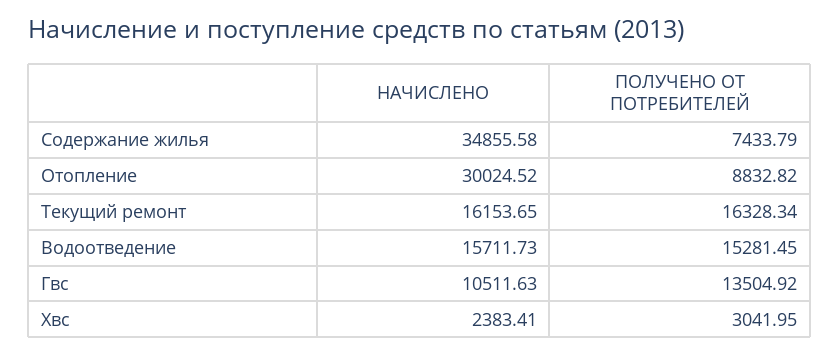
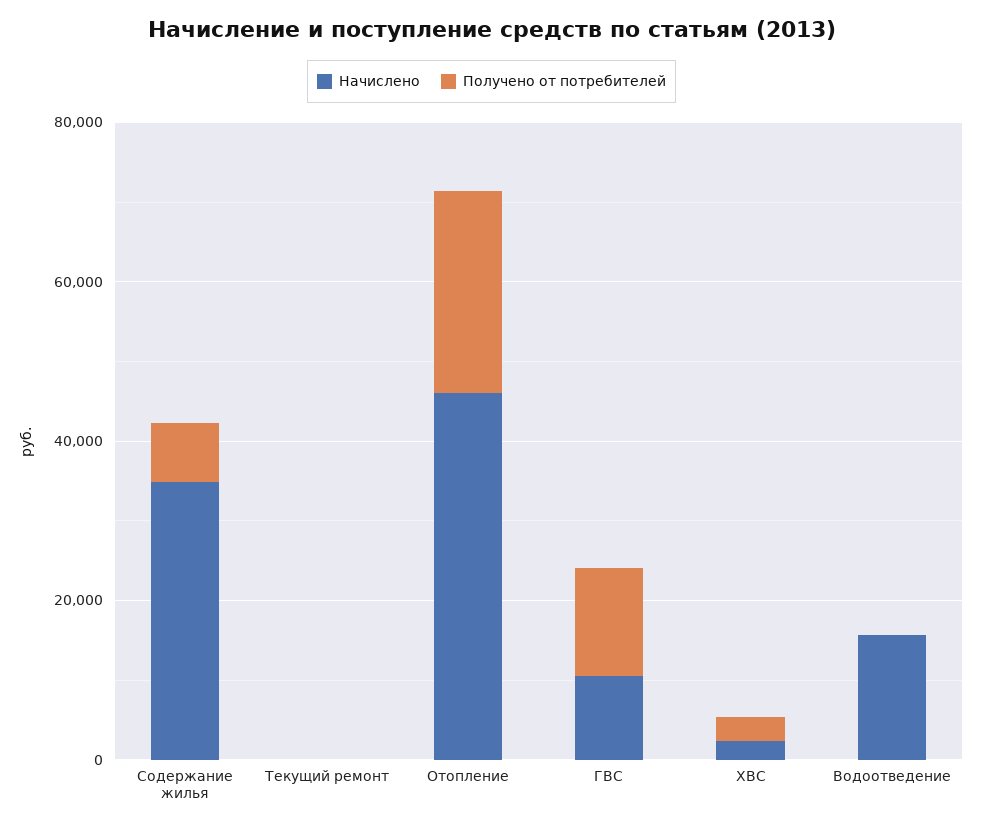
  {
    "НАЧИСЛЕНО": {
      "Содержание жилья": 34855.58,
-     "Отопление": 30024.52,
+     "Отопление": 45000,
-     "Текущий ремонт": 16153.65,
+     "Текущий ремонт": 0,
      "Водоотведение": 15711.73,
      "Гвс": 10511.63,
      "Хвс": 2383.41
    },
    "ПОЛУЧЕНО ОТ ПОТРЕБИТЕЛЕЙ": {
      "Содержание жилья": 7433.79,
-     "Отопление": 8832.82,
+     "Отопление": 25000,
-     "Текущий ремонт": 16328.34,
+     "Текущий ремонт": 0,
-     "Водоотведение": 15281.45,
+     "Водоотведение": 0,
      "Гвс": 13504.92,
      "Хвс": 3041.95
    }
  }

